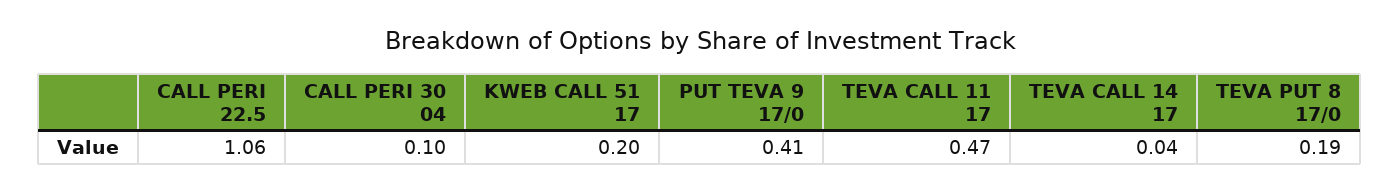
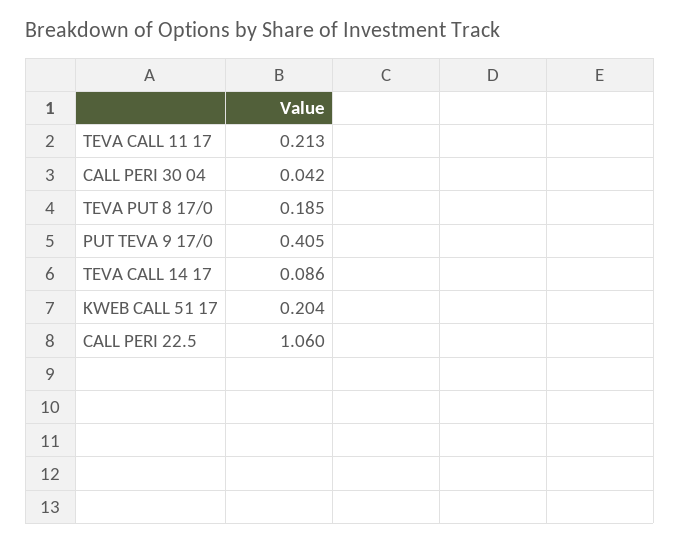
  {
    "CALL PERI 22.5": 1.06,
-   "CALL PERI 30 04": 0.1,
+   "CALL PERI 30 04": 0.042,
    "KWEB CALL 51 17": 0.204,
    "PUT TEVA 9 17/0": 0.405,
-   "TEVA CALL 11 17": 0.47,
+   "TEVA CALL 11 17": 0.213,
-   "TEVA CALL 14 17": 0.04,
+   "TEVA CALL 14 17": 0.086,
    "TEVA PUT 8 17/0": 0.185
  }

